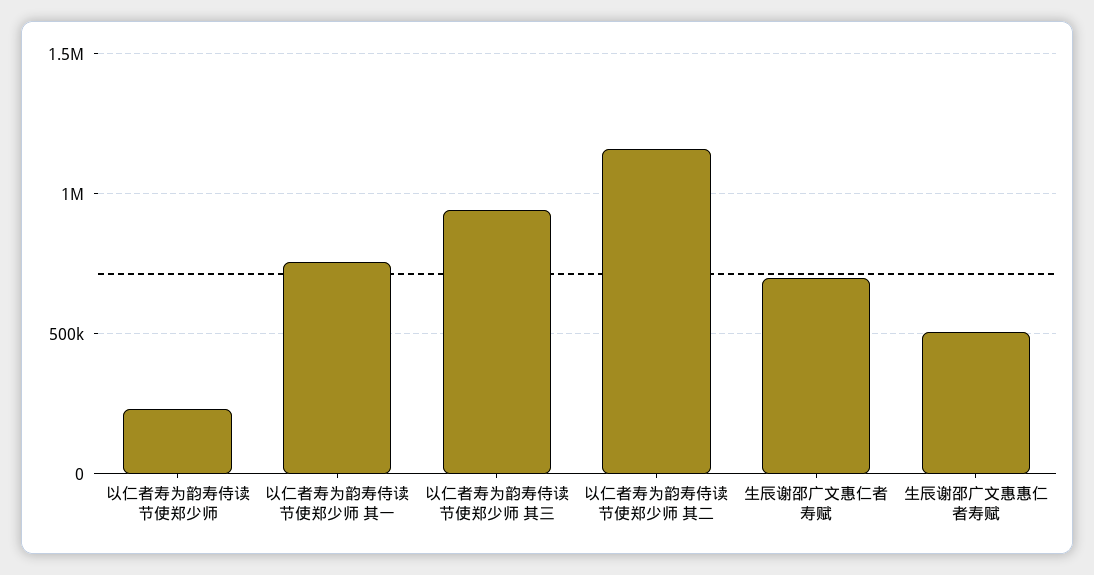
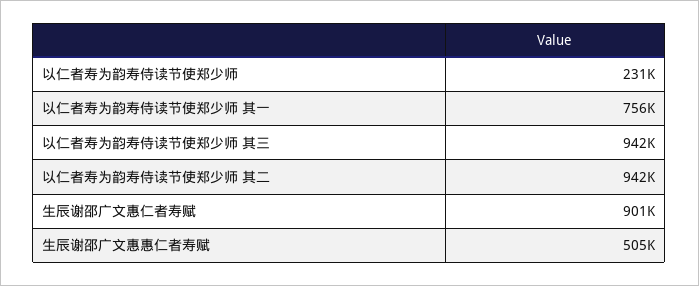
  {
    "以仁者寿为韵寿侍读节使郑少师": 231000,
    "以仁者寿为韵寿侍读节使郑少师 其一": 756000,
    "以仁者寿为韵寿侍读节使郑少师 其三": 942000,
-   "以仁者寿为韵寿侍读节使郑少师 其二": 1150000,
+   "以仁者寿为韵寿侍读节使郑少师 其二": 942000,
-   "生辰谢邵广文惠仁者寿赋": 700000,
+   "生辰谢邵广文惠仁者寿赋": 901000,
    "生辰谢邵广文惠惠仁者寿赋": 505000
  }

